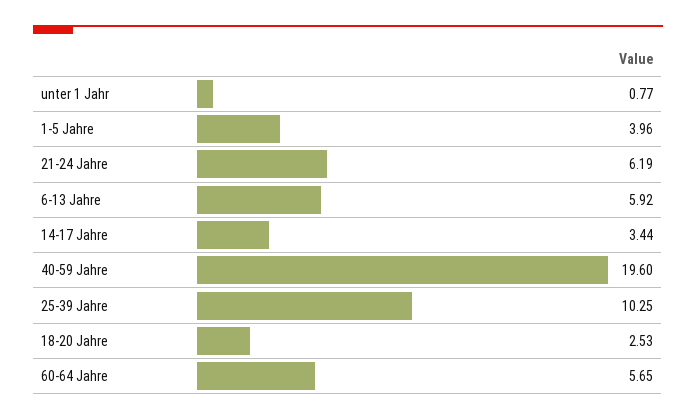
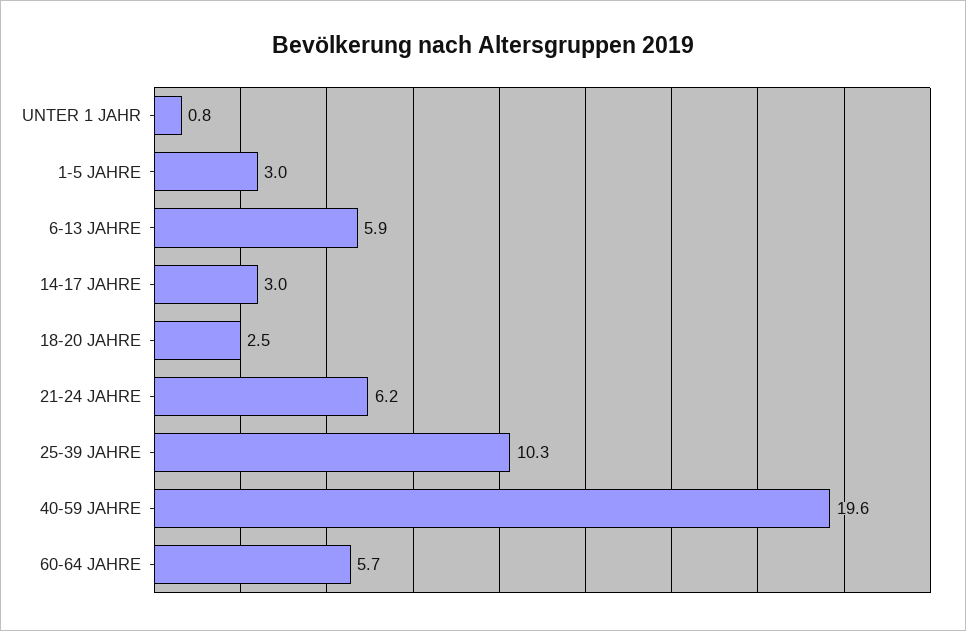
  {
    "unter 1 Jahr": 0.77,
-   "1-5 Jahre": 3.96,
+   "1-5 Jahre": 3,
    "21-24 Jahre": 6.19,
    "6-13 Jahre": 5.92,
-   "14-17 Jahre": 3.44,
+   "14-17 Jahre": 3,
    "40-59 Jahre": 19.6,
    "25-39 Jahre": 10.25,
    "18-20 Jahre": 2.53,
    "60-64 Jahre": 5.65
  }

